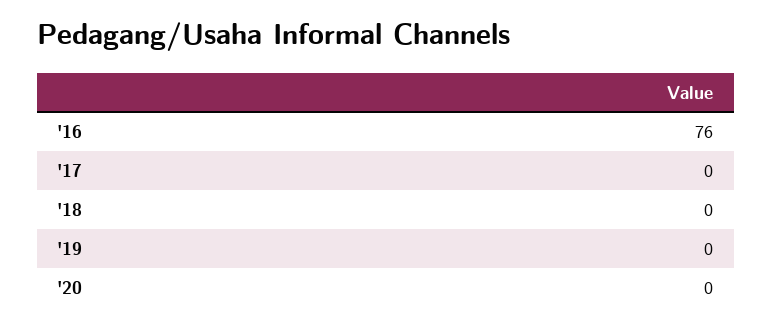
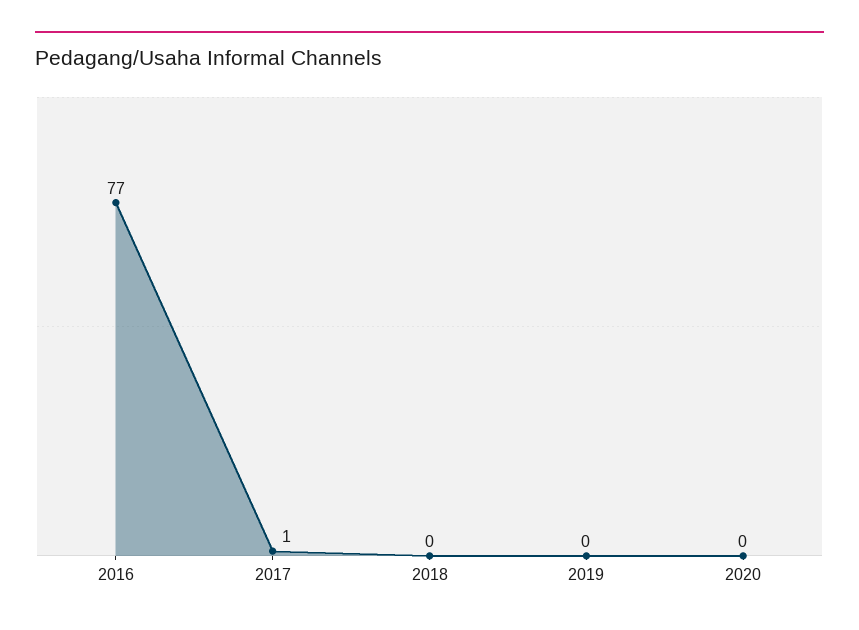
  {
-   "'16": 76,
+   "'16": 77,
-   "'17": 0,
+   "'17": 1,
    "'18": 0,
    "'19": 0,
    "'20": 0
  }

